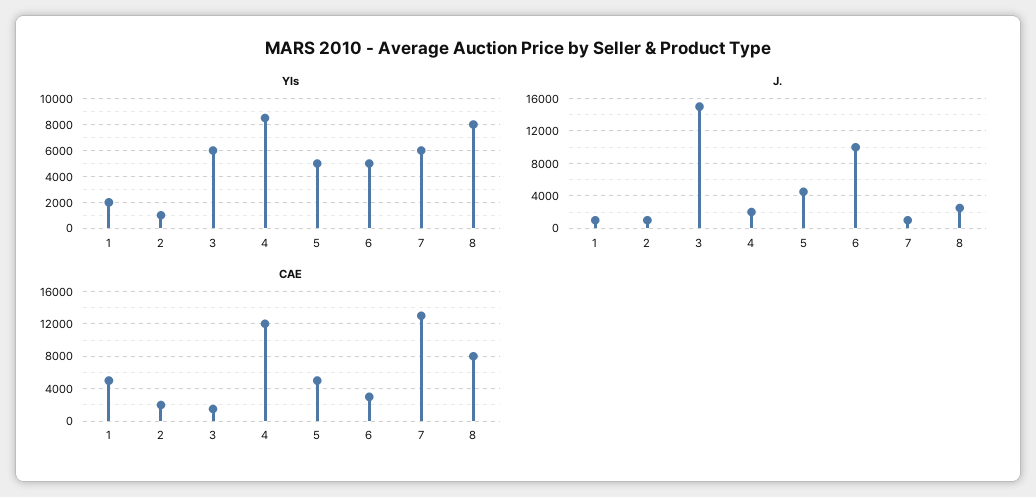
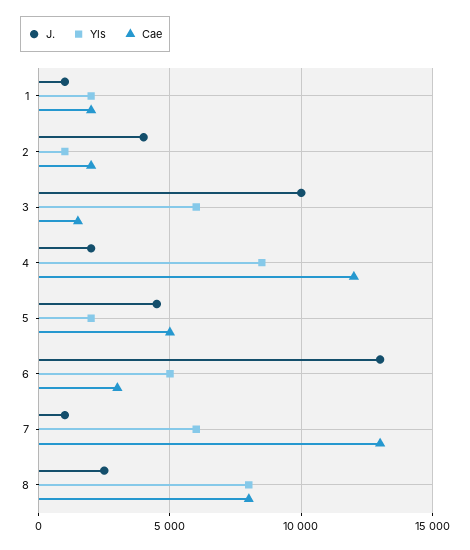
  {
    "Yls": {
      "1": 2000,
      "2": 1000,
      "3": 6000,
      "4": 8500,
-     "5": 5000,
+     "5": 2000,
      "6": 5000,
      "7": 6000,
      "8": 8000
    },
    "J.": {
      "1": 1000,
-     "2": 1000,
+     "2": 4000,
-     "3": 15000,
+     "3": 10000,
      "4": 2000,
      "5": 4500,
-     "6": 10000,
+     "6": 13000,
      "7": 1000,
      "8": 2500
    },
    "CAE": {
-     "1": 5000,
+     "1": 2000,
      "2": 2000,
      "3": 1500,
      "4": 12000,
      "5": 5000,
      "6": 3000,
      "7": 13000,
      "8": 8000
    }
  }

